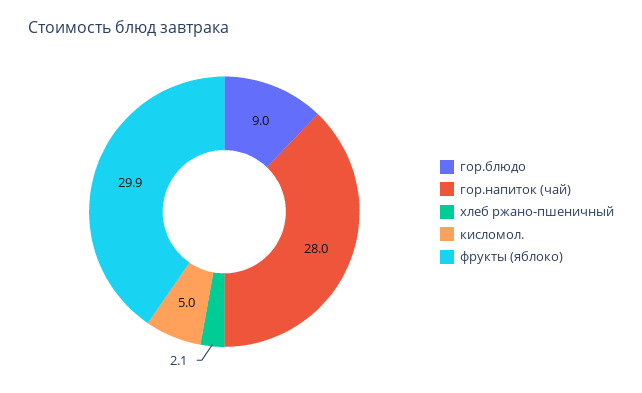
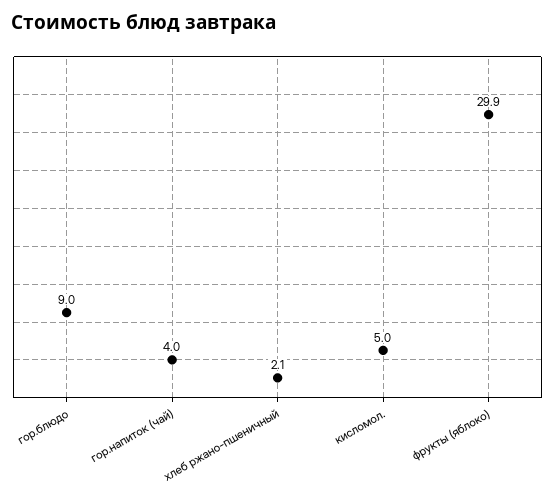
  {
    "гор.блюдо": 9,
-   "гор.напиток (чай)": 28,
+   "гор.напиток (чай)": 4,
    "хлеб ржано-пшеничный": 2.1,
    "кисломол.": 5,
    "фрукты (яблоко)": 29.9
  }

